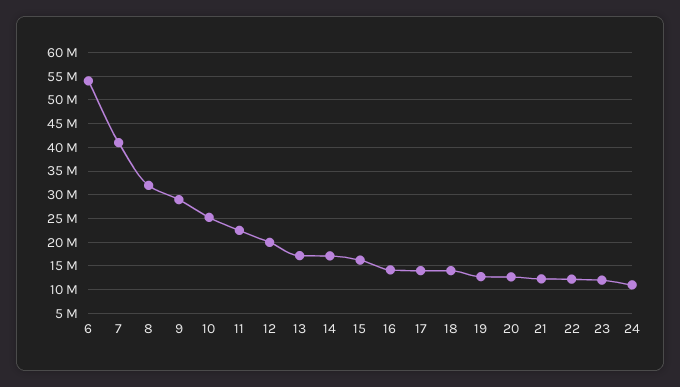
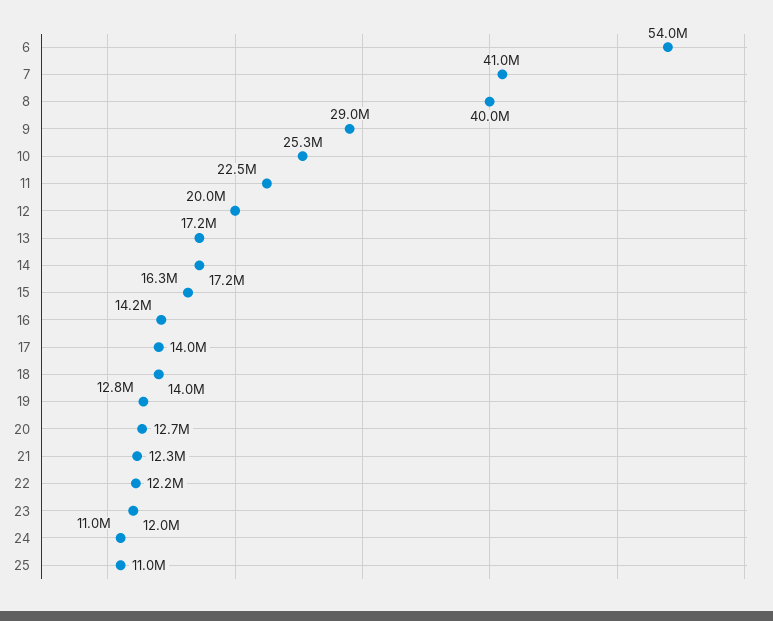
  {
    "6": 54000000,
    "7": 41000000,
-   "8": 32500000,
+   "8": 40000000,
    "9": 29000000,
    "10": 25300000,
    "11": 22500000,
    "12": 20000000,
    "13": 17200000,
    "14": 17200000,
    "15": 16300000,
    "16": 14200000,
    "17": 14000000,
    "18": 14000000,
    "19": 12800000,
    "20": 12700000,
    "21": 12300000,
    "22": 12200000,
    "23": 12000000,
-   "24": 11000000
+   "24": 11000000,
+   "25": 11000000
  }

